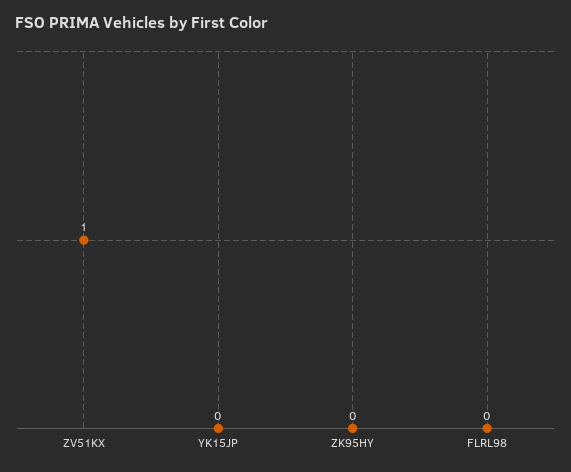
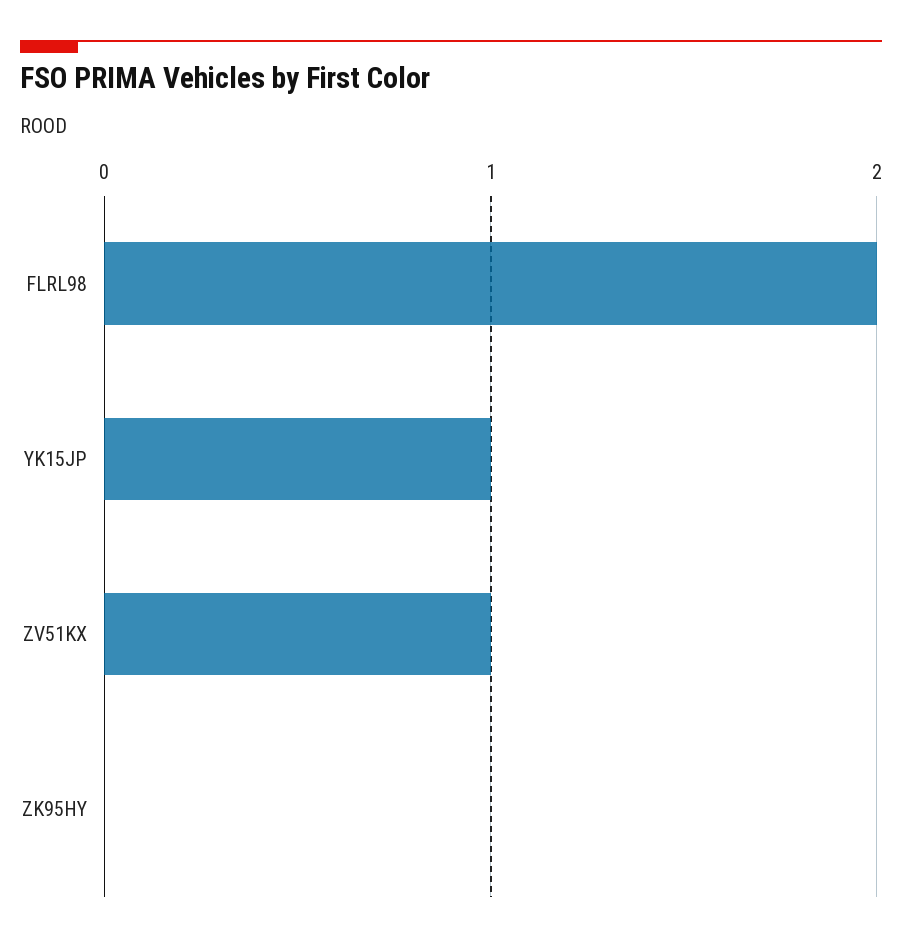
  {
    "ZV51KX": 1,
-   "YK15JP": 0,
+   "YK15JP": 1,
    "ZK95HY": 0,
-   "FLRL98": 0
+   "FLRL98": 2
  }

